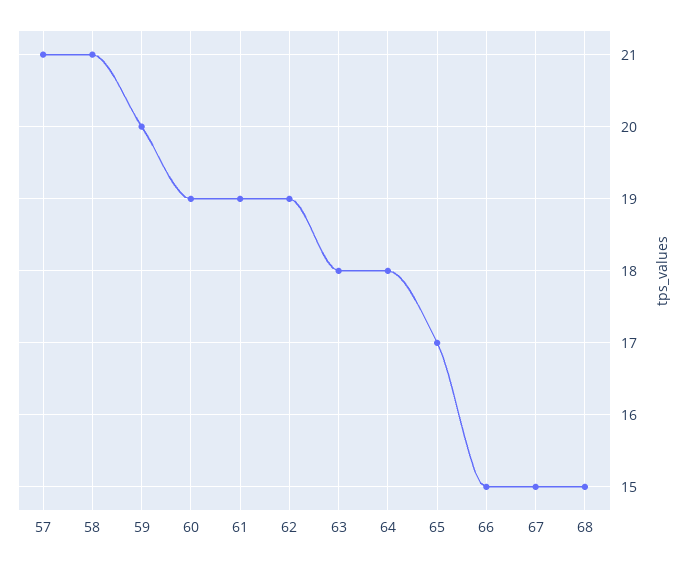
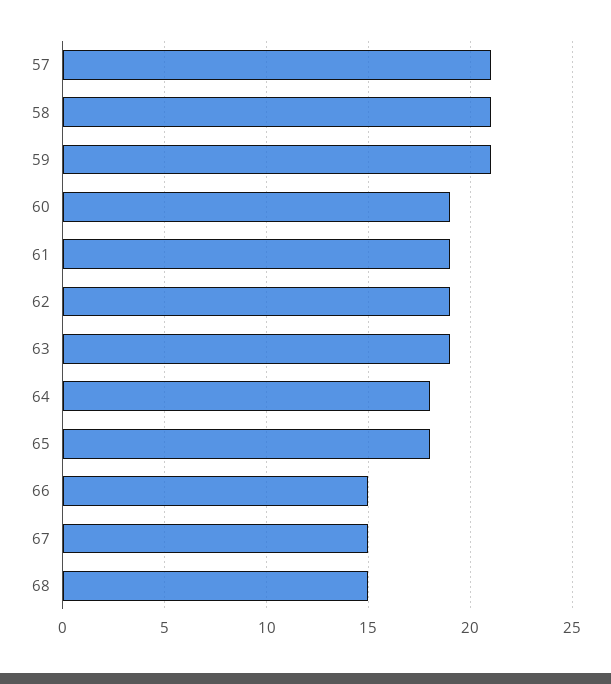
  {
    "57": 21,
    "58": 21,
-   "59": 20,
+   "59": 21,
    "60": 19,
    "61": 19,
    "62": 19,
-   "63": 18,
+   "63": 19,
    "64": 18,
-   "65": 17,
+   "65": 18,
    "66": 15,
    "67": 15,
    "68": 15
  }

